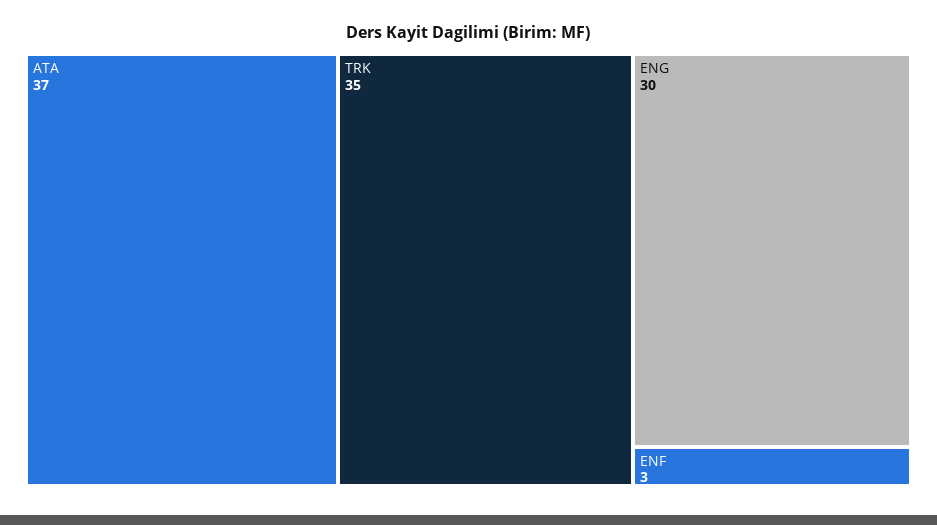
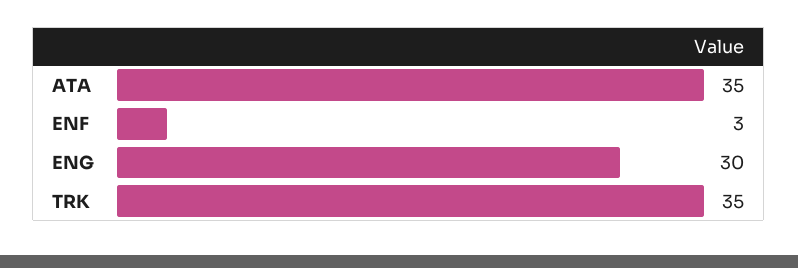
  {
-   "ATA": 37,
+   "ATA": 35,
    "TRK": 35,
    "ENG": 30,
    "ENF": 3
  }

